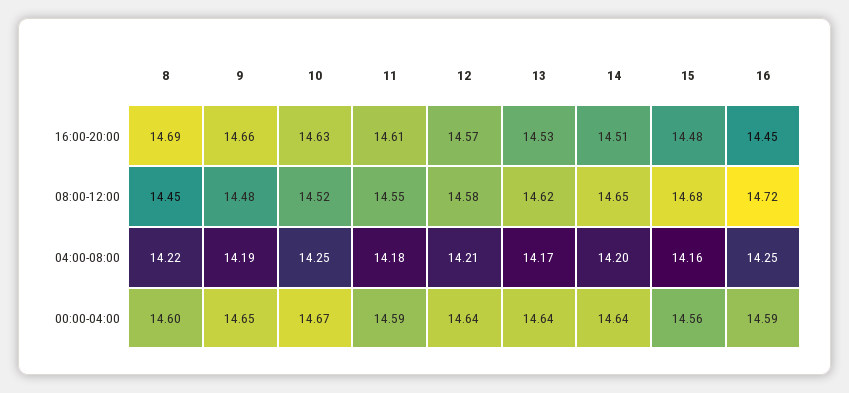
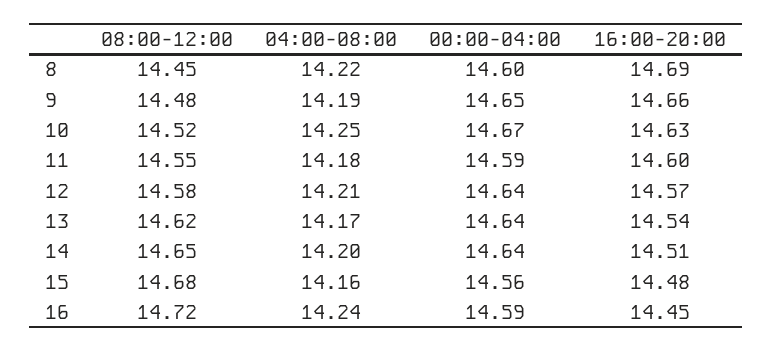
  {
    "8": {
      "16:00-20:00": 14.69,
      "08:00-12:00": 14.45,
      "04:00-08:00": 14.22,
      "00:00-04:00": 14.6
    },
    "9": {
      "16:00-20:00": 14.66,
      "08:00-12:00": 14.48,
      "04:00-08:00": 14.19,
      "00:00-04:00": 14.65
    },
    "10": {
      "16:00-20:00": 14.63,
      "08:00-12:00": 14.52,
      "04:00-08:00": 14.25,
      "00:00-04:00": 14.67
    },
    "11": {
-     "16:00-20:00": 14.61,
+     "16:00-20:00": 14.6,
      "08:00-12:00": 14.55,
      "04:00-08:00": 14.18,
      "00:00-04:00": 14.59
    },
    "12": {
      "16:00-20:00": 14.57,
      "08:00-12:00": 14.58,
      "04:00-08:00": 14.21,
      "00:00-04:00": 14.64
    },
    "13": {
-     "16:00-20:00": 14.53,
+     "16:00-20:00": 14.54,
      "08:00-12:00": 14.62,
      "04:00-08:00": 14.17,
      "00:00-04:00": 14.64
    },
    "14": {
      "16:00-20:00": 14.51,
      "08:00-12:00": 14.65,
      "04:00-08:00": 14.2,
      "00:00-04:00": 14.64
    },
    "15": {
      "16:00-20:00": 14.48,
      "08:00-12:00": 14.68,
      "04:00-08:00": 14.16,
      "00:00-04:00": 14.56
    },
    "16": {
      "16:00-20:00": 14.45,
      "08:00-12:00": 14.72,
-     "04:00-08:00": 14.25,
+     "04:00-08:00": 14.24,
      "00:00-04:00": 14.59
    }
  }

